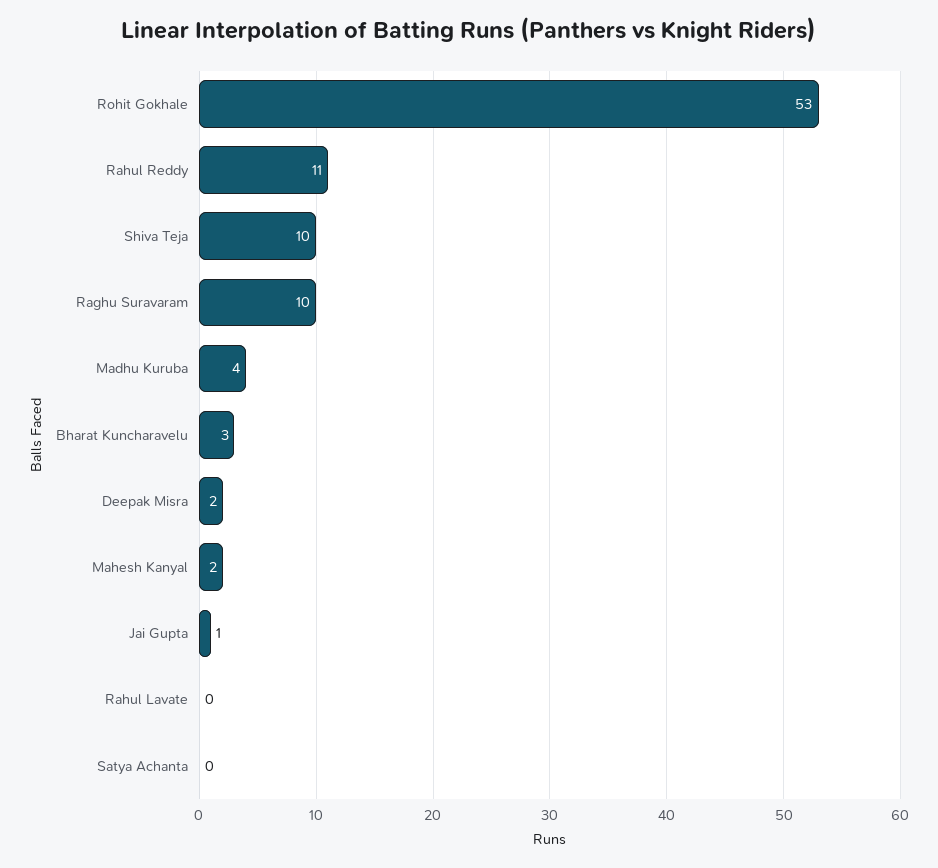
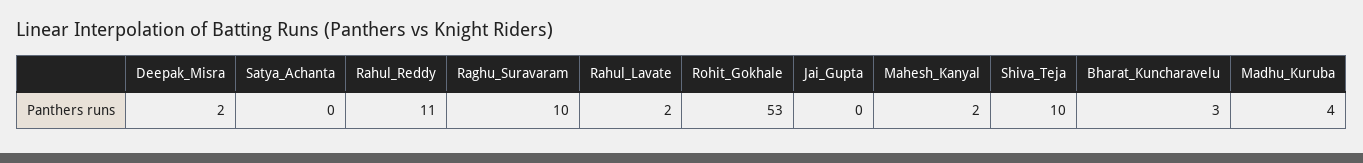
  {
    "Rohit Gokhale": 53,
    "Rahul Reddy": 11,
    "Shiva Teja": 10,
    "Raghu Suravaram": 10,
    "Madhu Kuruba": 4,
    "Bharat Kuncharavelu": 3,
    "Deepak Misra": 2,
    "Mahesh Kanyal": 2,
-   "Jai Gupta": 1,
+   "Jai Gupta": 0,
-   "Rahul Lavate": 0,
+   "Rahul Lavate": 2,
    "Satya Achanta": 0
  }

